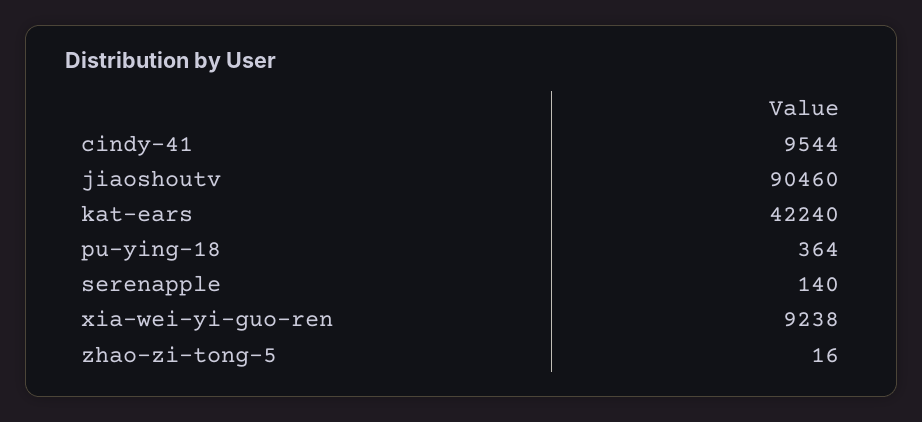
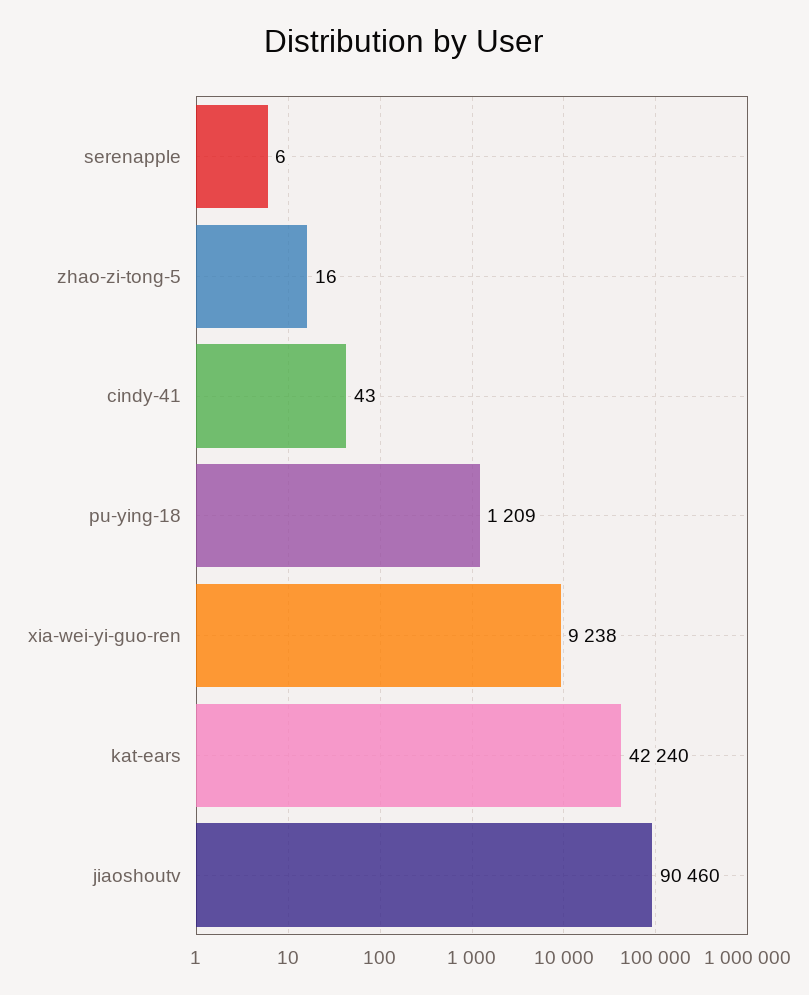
  {
-   "cindy-41": 9544,
+   "cindy-41": 43,
    "jiaoshoutv": 90460,
    "kat-ears": 42240,
-   "pu-ying-18": 364,
+   "pu-ying-18": 1209,
-   "serenapple": 140,
+   "serenapple": 6,
    "xia-wei-yi-guo-ren": 9238,
    "zhao-zi-tong-5": 16
  }

